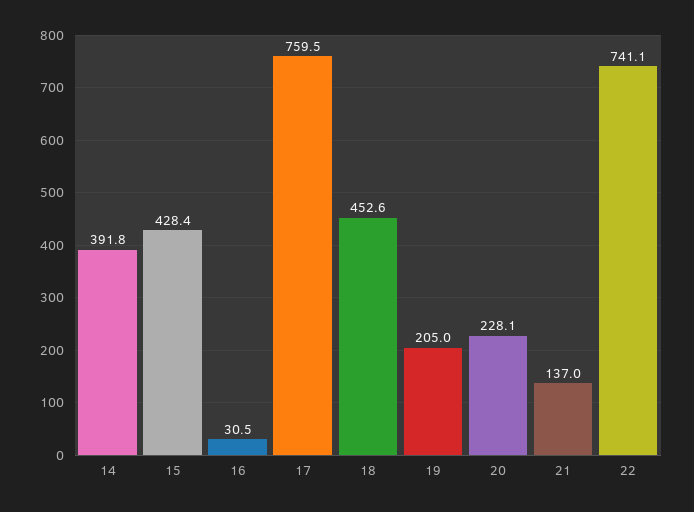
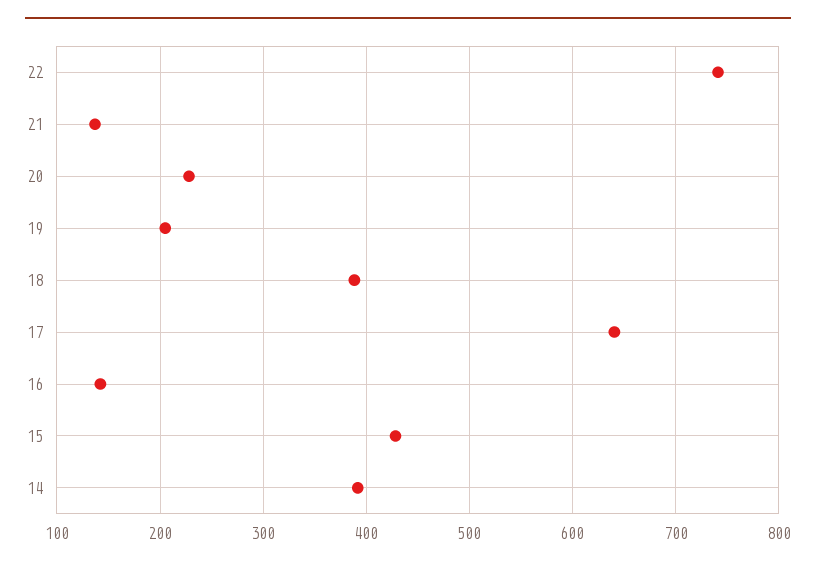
  {
    "14": 391.8,
    "15": 428.4,
-   "16": 30.5,
+   "16": 140,
-   "17": 759.5,
+   "17": 640,
-   "18": 452.6,
+   "18": 390,
    "19": 205,
    "20": 228.1,
    "21": 137,
    "22": 741.1
  }

